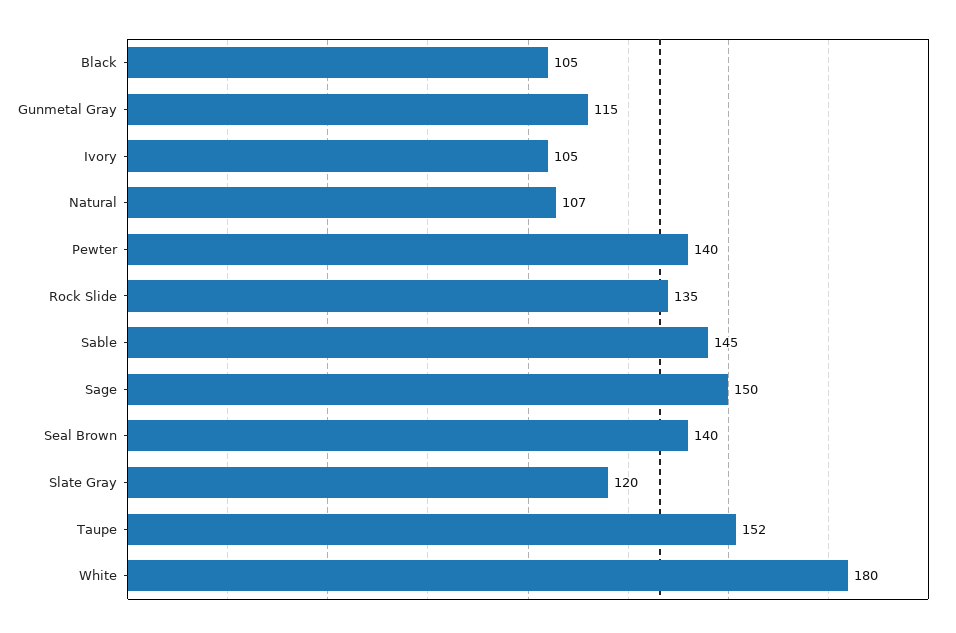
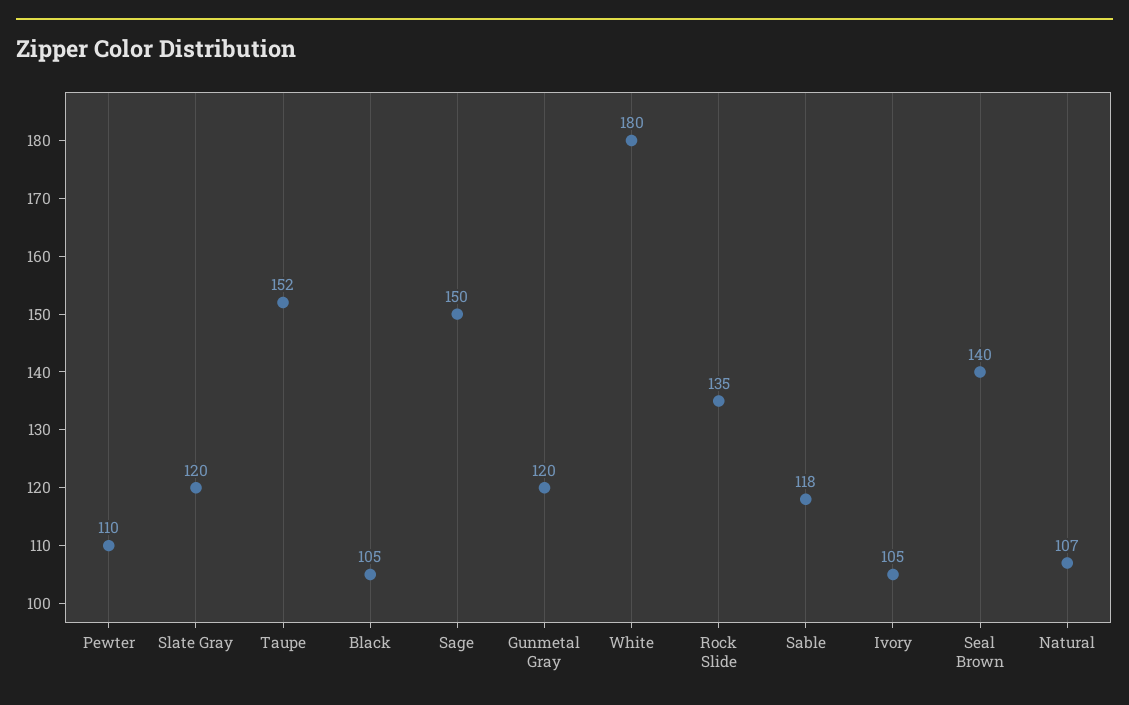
  {
    "Black": 105,
-   "Gunmetal Gray": 115,
+   "Gunmetal Gray": 120,
    "Ivory": 105,
    "Natural": 107,
-   "Pewter": 140,
+   "Pewter": 110,
    "Rock Slide": 135,
-   "Sable": 145,
+   "Sable": 118,
    "Sage": 150,
    "Seal Brown": 140,
    "Slate Gray": 120,
    "Taupe": 152,
    "White": 180
  }

